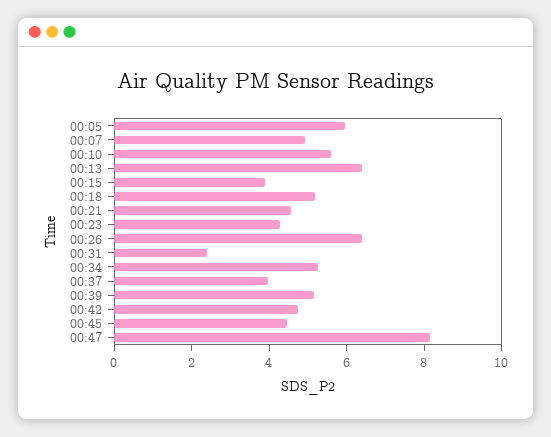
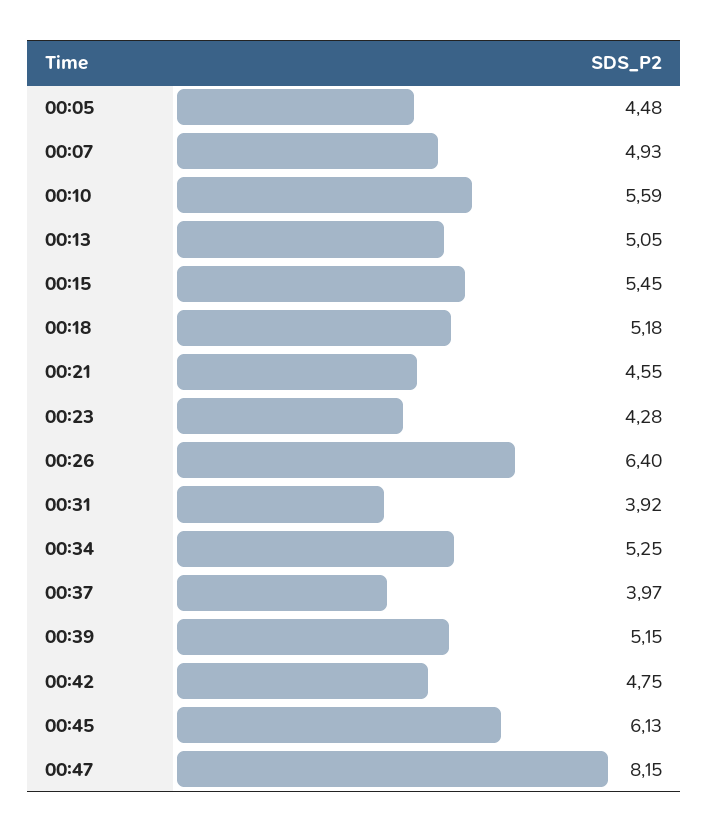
  {
-   "00:05": 6,
+   "00:05": 4.48,
    "00:07": 4.93,
    "00:10": 5.59,
-   "00:13": 6.5,
+   "00:13": 5.05,
-   "00:15": 4,
+   "00:15": 5.45,
    "00:18": 5.18,
    "00:21": 4.55,
    "00:23": 4.28,
    "00:26": 6.4,
-   "00:31": 2.5,
+   "00:31": 3.92,
    "00:34": 5.25,
    "00:37": 3.97,
    "00:39": 5.15,
    "00:42": 4.75,
-   "00:45": 4.5,
+   "00:45": 6.13,
    "00:47": 8.15
  }

